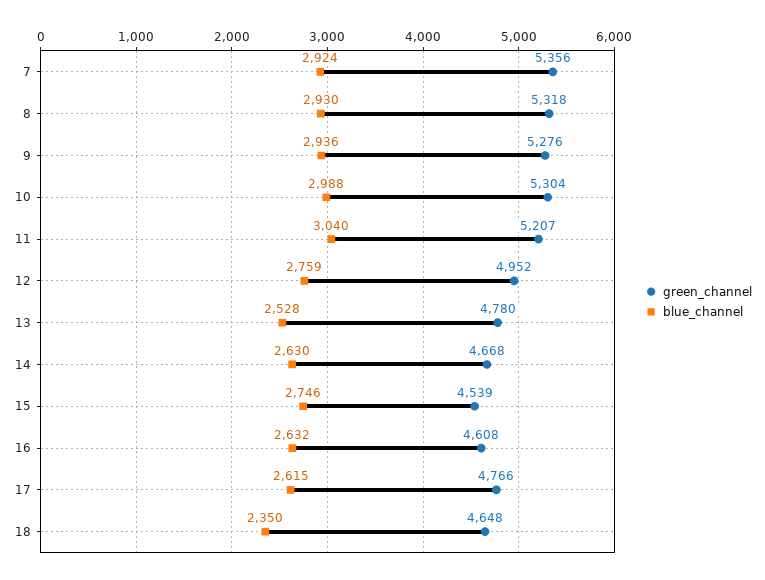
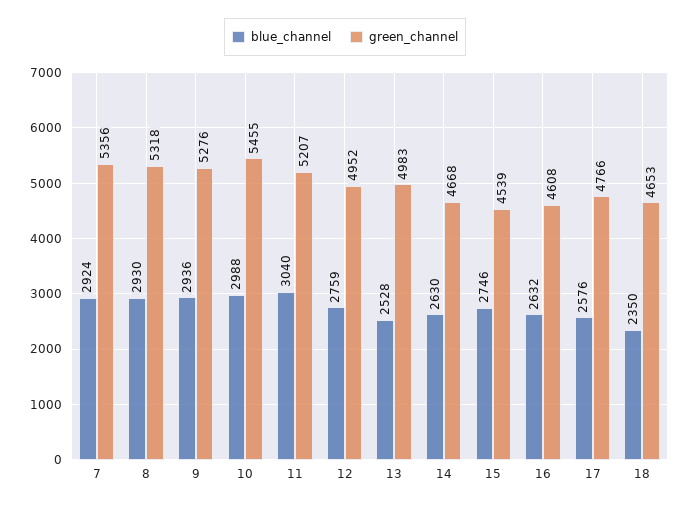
  {
    "green_channel": {
      "7": 5356,
      "8": 5318,
      "9": 5276,
-     "10": 5304,
+     "10": 5455,
      "11": 5207,
      "12": 4952,
-     "13": 4780,
+     "13": 4983,
      "14": 4668,
      "15": 4539,
      "16": 4608,
      "17": 4766,
-     "18": 4648
+     "18": 4653
    },
    "blue_channel": {
      "7": 2924,
      "8": 2930,
      "9": 2936,
      "10": 2988,
      "11": 3040,
      "12": 2759,
      "13": 2528,
      "14": 2630,
      "15": 2746,
      "16": 2632,
-     "17": 2615,
+     "17": 2576,
      "18": 2350
    }
  }

